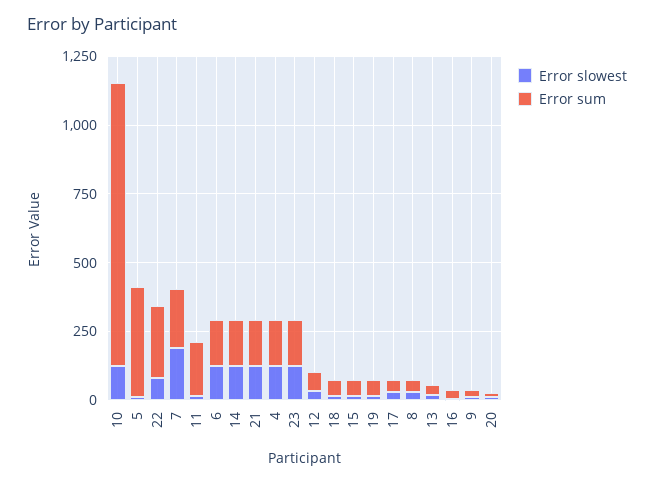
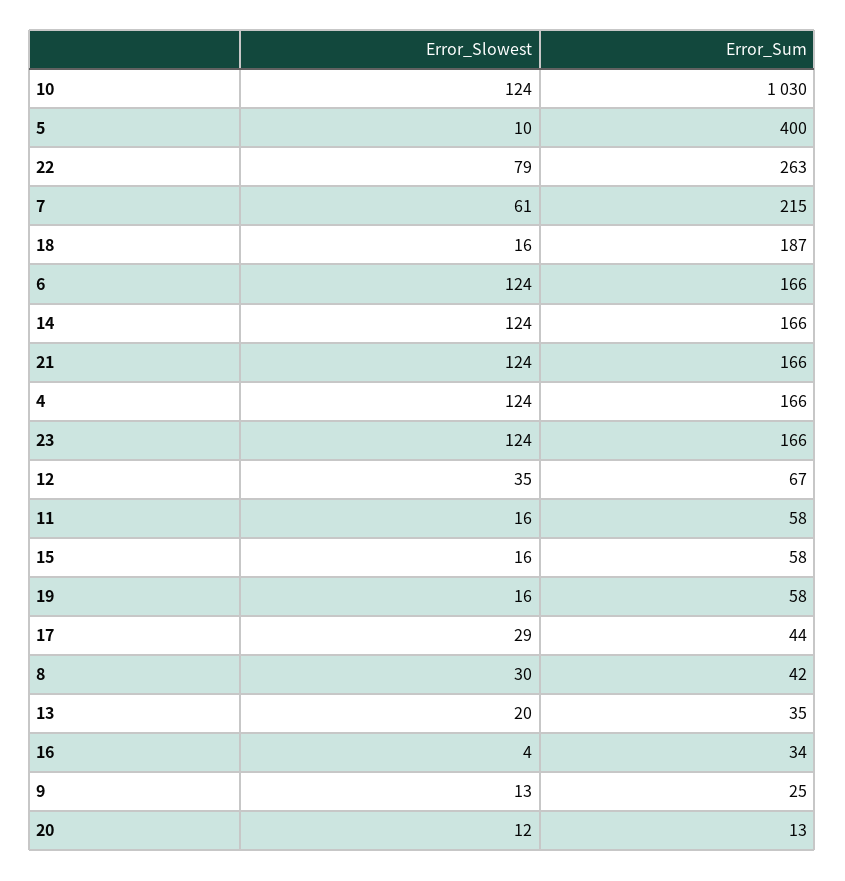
  {
    "Error slowest": {
      "10": 124,
      "5": 10,
      "22": 79,
-     "7": 200,
+     "7": 61,
      "11": 16,
      "6": 124,
      "14": 124,
      "21": 124,
      "4": 124,
      "23": 124,
      "12": 35,
      "18": 16,
      "15": 16,
      "19": 16,
      "17": 29,
      "8": 30,
      "13": 20,
      "16": 4,
      "9": 13,
      "20": 12
    },
    "Error sum": {
      "10": 1030,
      "5": 400,
      "22": 263,
      "7": 215,
-     "11": 200,
+     "11": 58,
      "6": 166,
      "14": 166,
      "21": 166,
      "4": 166,
      "23": 166,
      "12": 67,
-     "18": 50,
+     "18": 187,
      "15": 58,
      "19": 58,
      "17": 44,
      "8": 42,
      "13": 35,
      "16": 34,
      "9": 25,
      "20": 13
    }
  }

